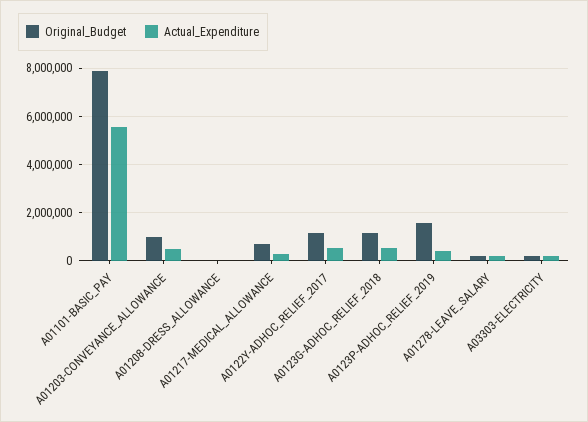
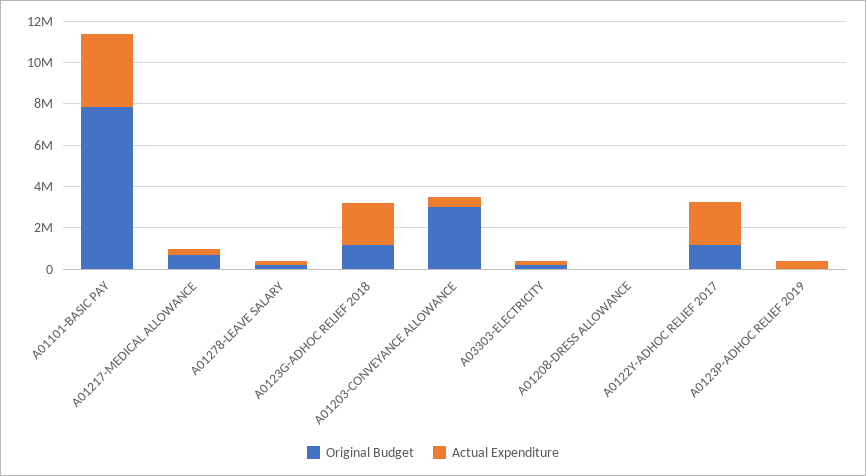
  {
    "Original_Budget": {
      "A01101-BASIC_PAY": 7750000,
-     "A01203-CONVEYANCE_ALLOWANCE": 1000000,
+     "A01203-CONVEYANCE_ALLOWANCE": 3000000,
      "A01208-DRESS_ALLOWANCE": 0,
      "A01217-MEDICAL_ALLOWANCE": 750000,
      "A0122Y-ADHOC_RELIEF_2017": 1250000,
      "A0123G-ADHOC_RELIEF_2018": 1250000,
-     "A0123P-ADHOC_RELIEF_2019": 1500000,
+     "A0123P-ADHOC_RELIEF_2019": 0,
      "A01278-LEAVE_SALARY": 250000,
      "A03303-ELECTRICITY": 250000
    },
    "Actual_Expenditure": {
-     "A01101-BASIC_PAY": 5500000,
+     "A01101-BASIC_PAY": 3500000,
      "A01203-CONVEYANCE_ALLOWANCE": 500000,
      "A01208-DRESS_ALLOWANCE": 0,
      "A01217-MEDICAL_ALLOWANCE": 250000,
-     "A0122Y-ADHOC_RELIEF_2017": 500000,
+     "A0122Y-ADHOC_RELIEF_2017": 2000000,
-     "A0123G-ADHOC_RELIEF_2018": 500000,
+     "A0123G-ADHOC_RELIEF_2018": 2000000,
      "A0123P-ADHOC_RELIEF_2019": 500000,
      "A01278-LEAVE_SALARY": 250000,
      "A03303-ELECTRICITY": 250000
    }
  }

